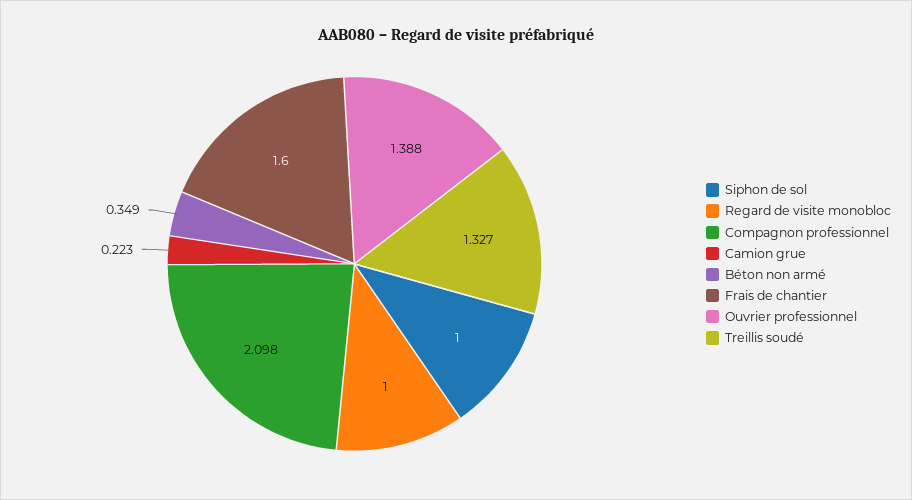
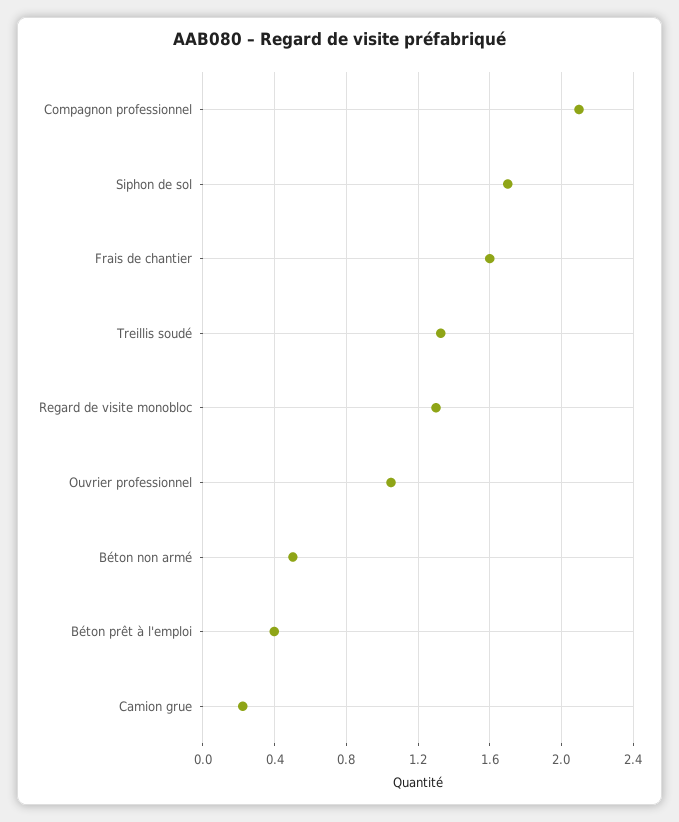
  {
-   "Siphon de sol": 1,
+   "Siphon de sol": 1.7,
-   "Regard de visite monobloc": 1,
+   "Regard de visite monobloc": 1.3,
    "Compagnon professionnel": 2.098,
    "Camion grue": 0.223,
-   "Béton non armé": 0.349,
+   "Béton non armé": 0.5,
    "Frais de chantier": 1.6,
-   "Ouvrier professionnel": 1.388,
+   "Ouvrier professionnel": 1.05,
-   "Treillis soudé": 1.327
+   "Treillis soudé": 1.327,
+   "Béton prêt à l'emploi": 0.4
  }

